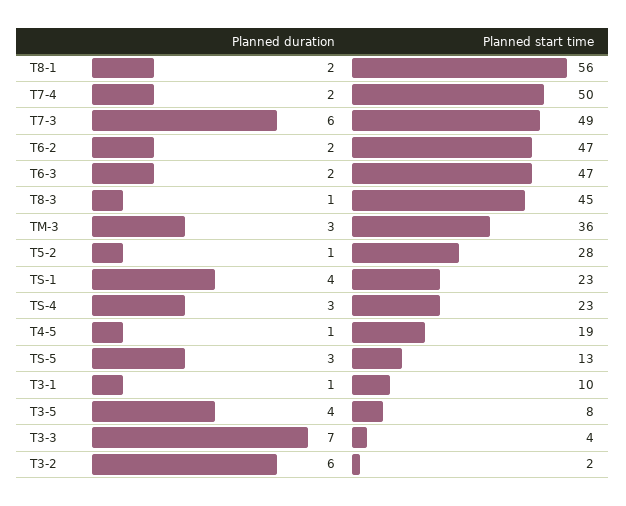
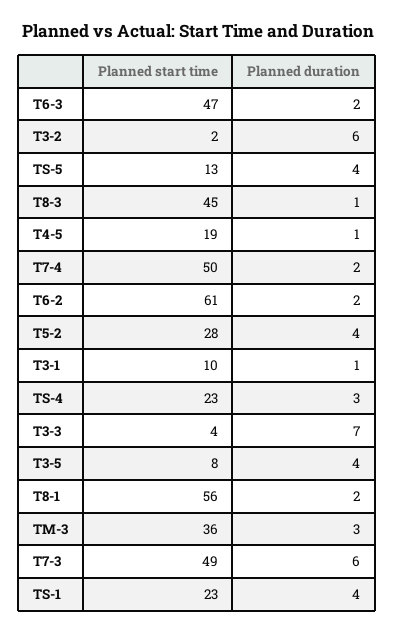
  {
    "Planned duration": {
      "T8-1": 2,
      "T7-4": 2,
      "T7-3": 6,
      "T6-2": 2,
      "T6-3": 2,
      "T8-3": 1,
      "TM-3": 3,
-     "T5-2": 1,
+     "T5-2": 4,
      "TS-1": 4,
      "TS-4": 3,
      "T4-5": 1,
-     "TS-5": 3,
+     "TS-5": 4,
      "T3-1": 1,
      "T3-5": 4,
      "T3-3": 7,
      "T3-2": 6
    },
    "Planned start time": {
      "T8-1": 56,
      "T7-4": 50,
      "T7-3": 49,
-     "T6-2": 47,
+     "T6-2": 61,
      "T6-3": 47,
      "T8-3": 45,
      "TM-3": 36,
      "T5-2": 28,
      "TS-1": 23,
      "TS-4": 23,
      "T4-5": 19,
      "TS-5": 13,
      "T3-1": 10,
      "T3-5": 8,
      "T3-3": 4,
      "T3-2": 2
    }
  }

